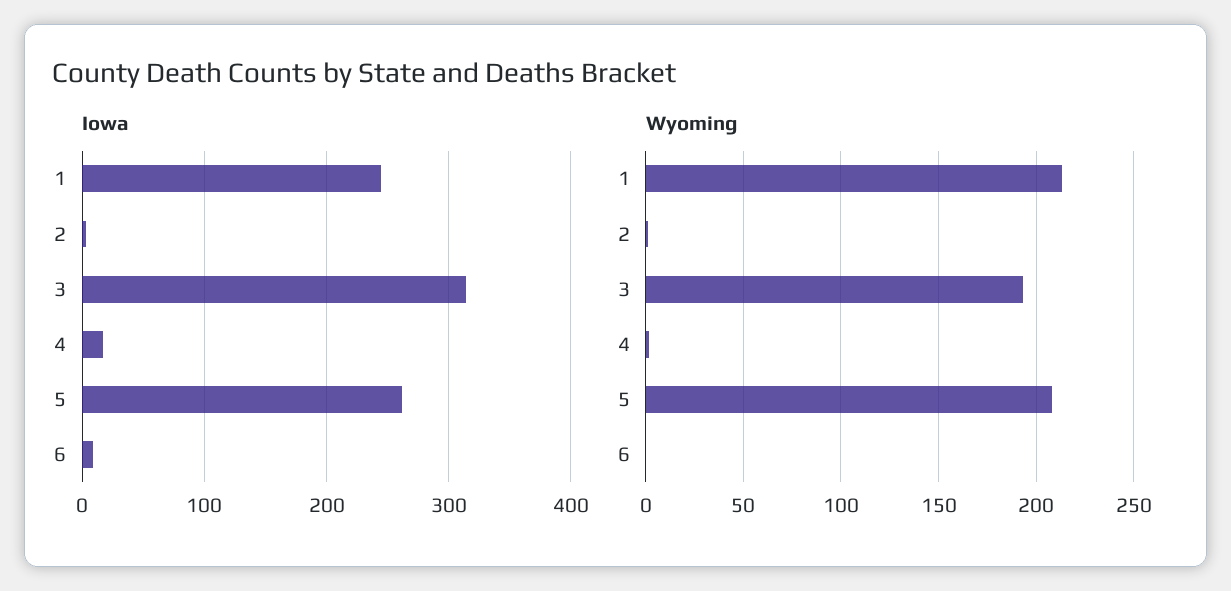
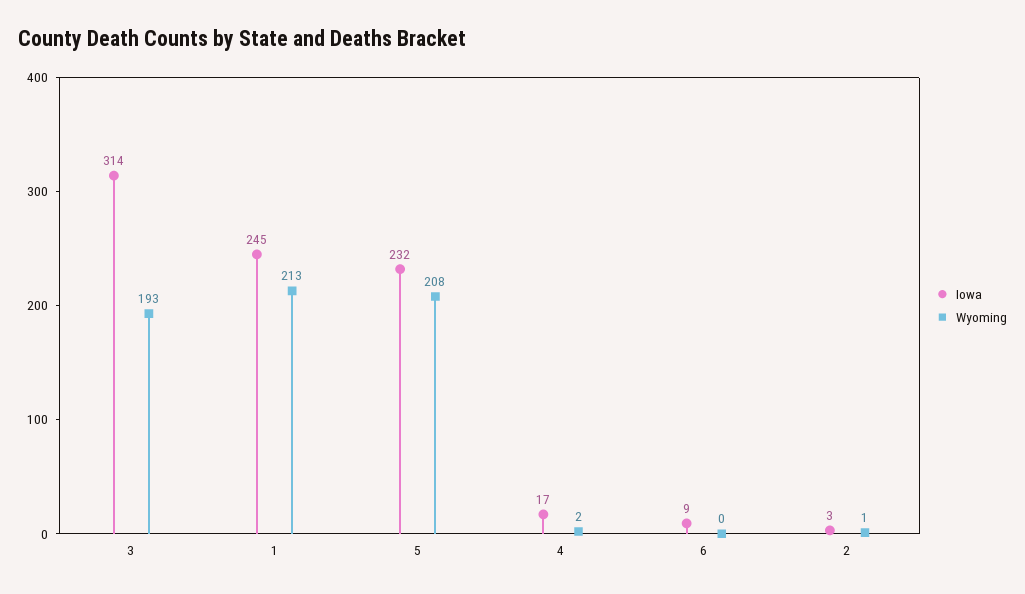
  {
    "Iowa": {
      "1": 245,
      "2": 3,
      "3": 314,
      "4": 17,
-     "5": 260,
+     "5": 232,
      "6": 9
    },
    "Wyoming": {
      "1": 213,
      "2": 1,
      "3": 193,
      "4": 2,
      "5": 208,
      "6": 0
    }
  }

